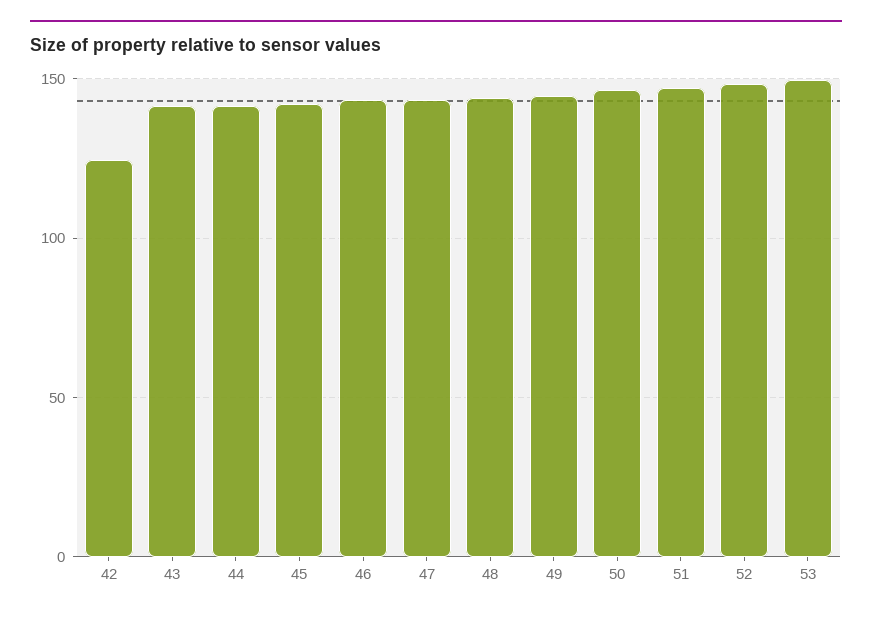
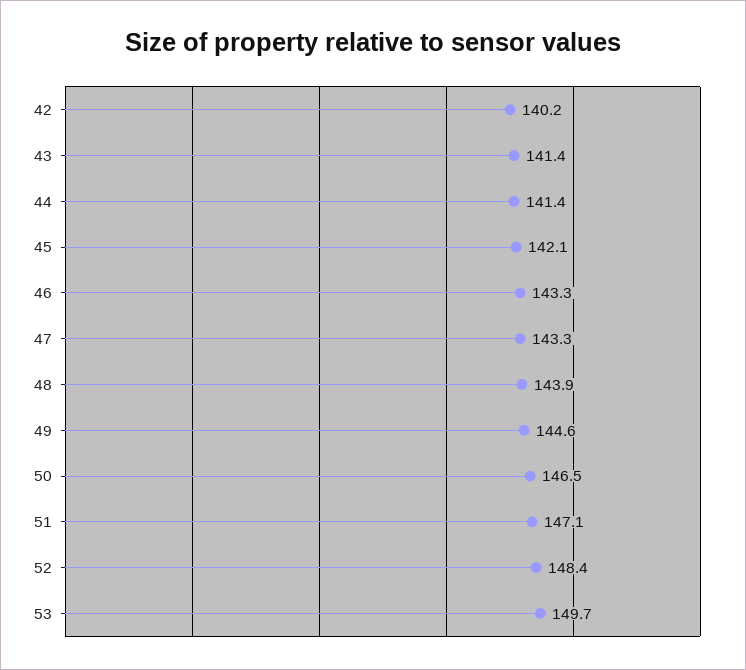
  {
-   "42": 125,
+   "42": 140.2,
    "43": 141.4,
    "44": 141.4,
    "45": 142.1,
    "46": 143.3,
    "47": 143.3,
    "48": 143.9,
    "49": 144.6,
    "50": 146.5,
    "51": 147.1,
    "52": 148.4,
    "53": 149.7
  }

